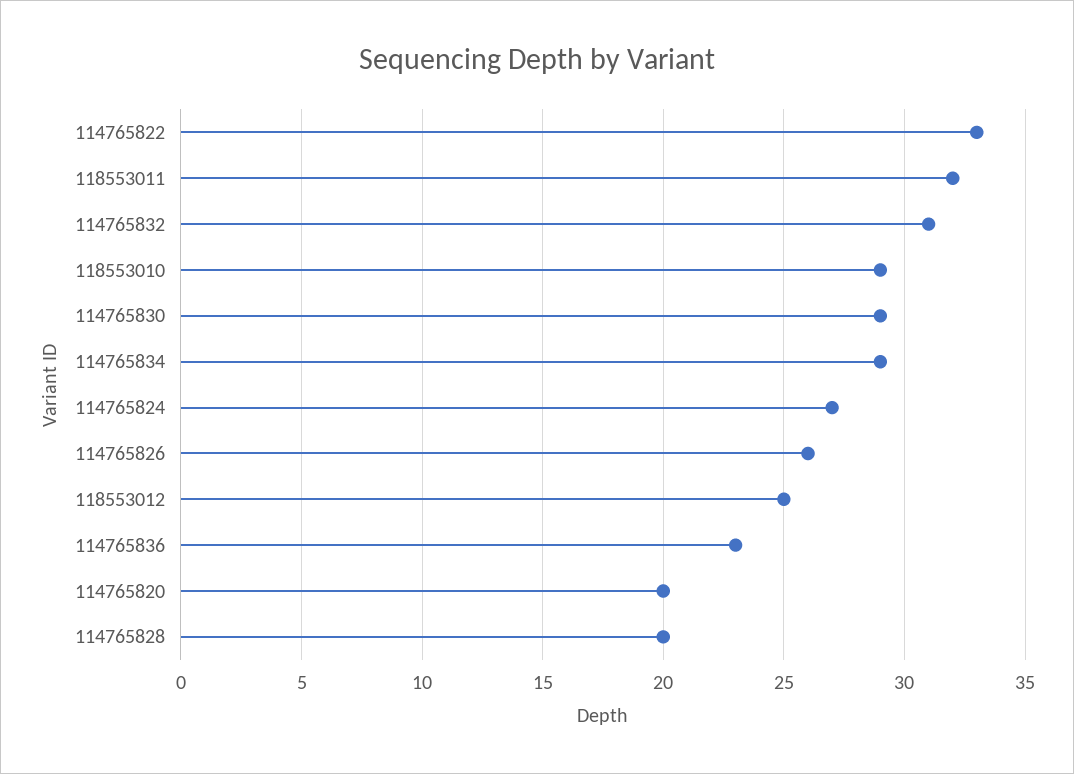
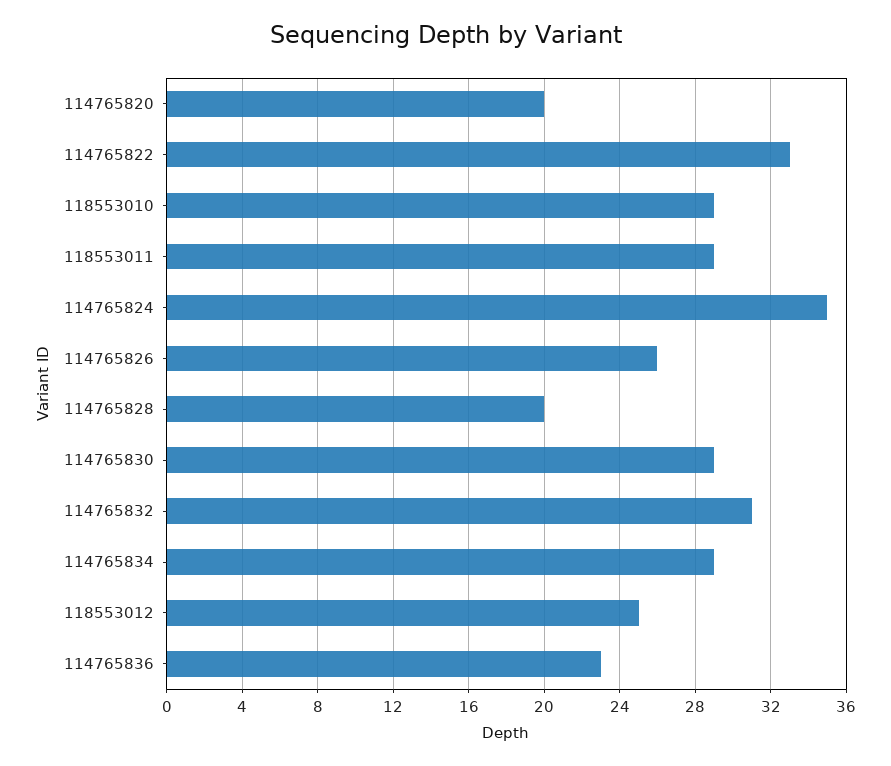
  {
    "114765822": 33,
-   "118553011": 32,
+   "118553011": 29,
    "114765832": 31,
    "118553010": 29,
    "114765830": 29,
    "114765834": 29,
-   "114765824": 27,
+   "114765824": 35,
    "114765826": 26,
    "118553012": 25,
    "114765836": 23,
    "114765820": 20,
    "114765828": 20
  }

